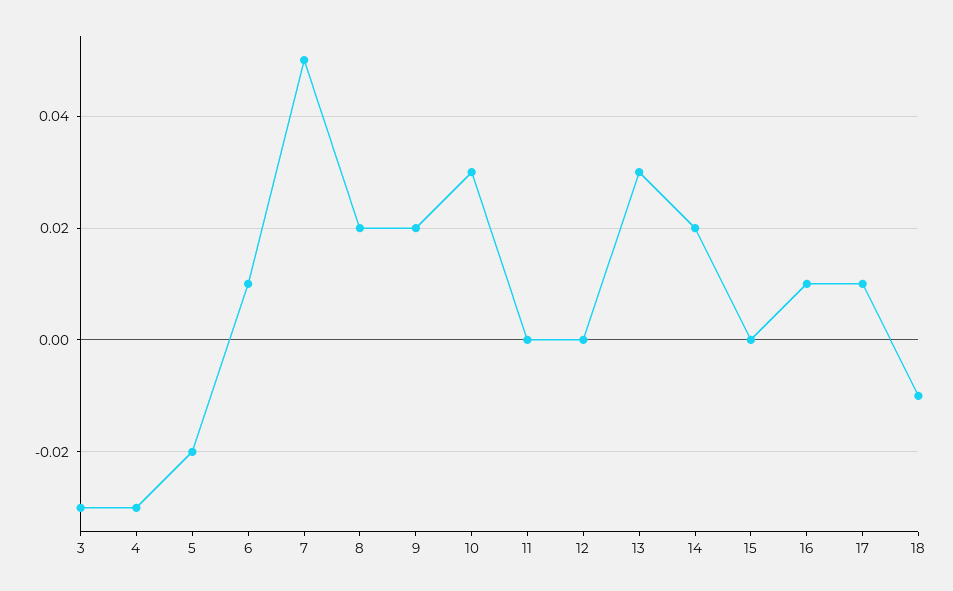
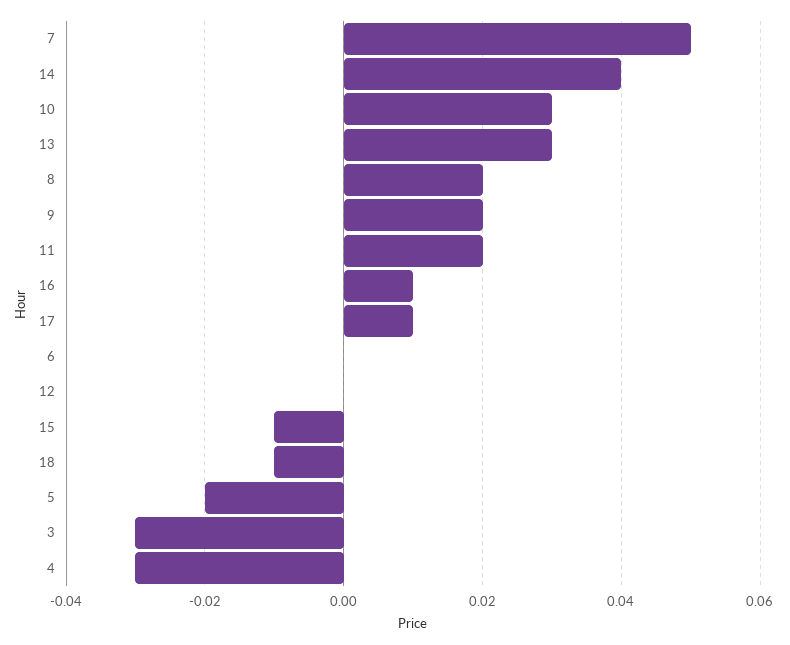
  {
    "3": -0.03,
    "4": -0.03,
    "5": -0.02,
-   "6": 0.01,
+   "6": 0,
    "7": 0.05,
    "8": 0.02,
    "9": 0.02,
    "10": 0.03,
-   "11": 0,
+   "11": 0.02,
    "12": 0,
    "13": 0.03,
-   "14": 0.02,
+   "14": 0.04,
-   "15": 0,
+   "15": -0.01,
    "16": 0.01,
    "17": 0.01,
    "18": -0.01
  }

